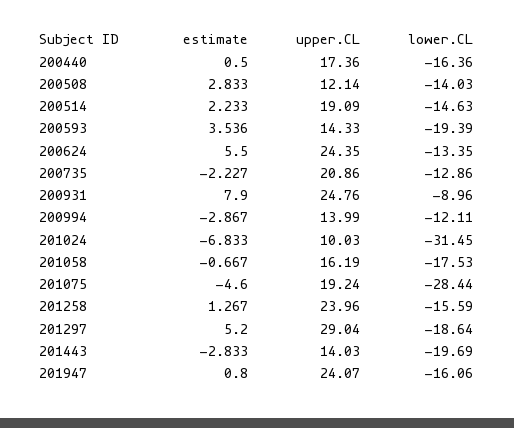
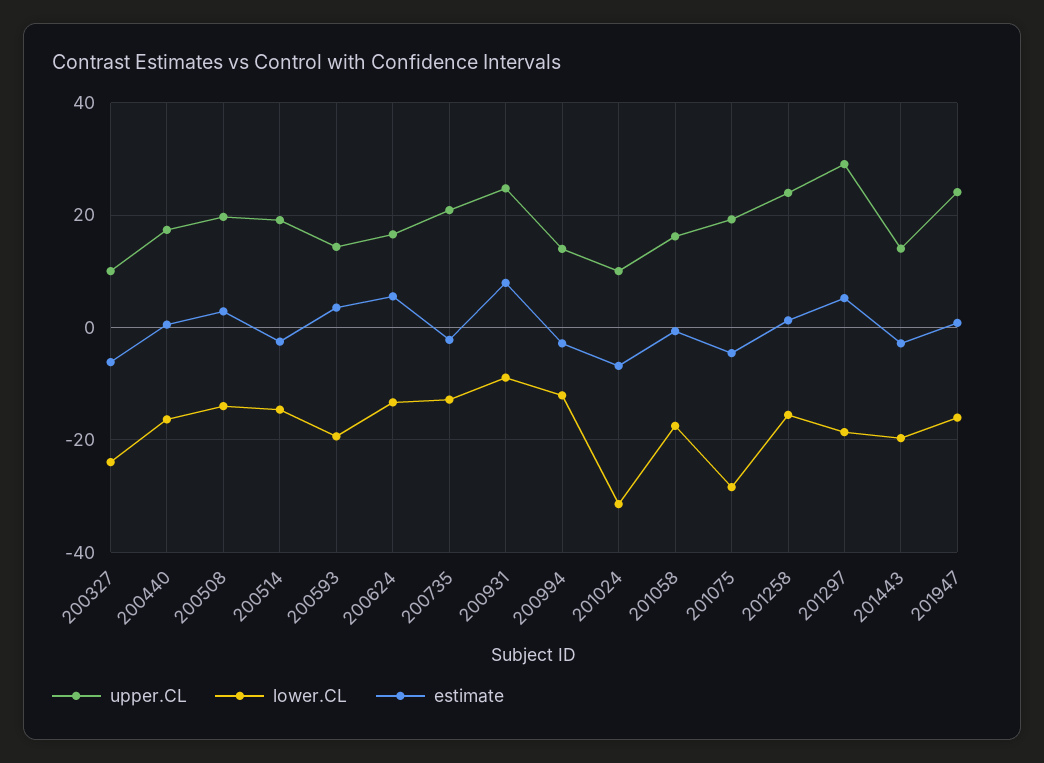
  {
    "estimate": {
      "200440": 0.5,
      "200508": 2.833,
-     "200514": 2.233,
+     "200514": -2,
      "200593": 3.536,
      "200624": 5.5,
      "200735": -2.227,
      "200931": 7.9,
      "200994": -2.867,
      "201024": -6.833,
      "201058": -0.667,
      "201075": -4.6,
      "201258": 1.267,
      "201297": 5.2,
      "201443": -2.833,
-     "201947": 0.8
+     "201947": 0.8,
+     "200327": -6
    },
    "upper.CL": {
      "200440": 17.36,
-     "200508": 12.14,
+     "200508": 20,
      "200514": 19.09,
      "200593": 14.33,
-     "200624": 24.35,
+     "200624": 16,
      "200735": 20.86,
      "200931": 24.76,
      "200994": 13.99,
      "201024": 10.03,
      "201058": 16.19,
      "201075": 19.24,
      "201258": 23.96,
      "201297": 29.04,
      "201443": 14.03,
-     "201947": 24.07
+     "201947": 24.07,
+     "200327": 10
    },
    "lower.CL": {
      "200440": -16.36,
      "200508": -14.03,
      "200514": -14.63,
      "200593": -19.39,
      "200624": -13.35,
      "200735": -12.86,
      "200931": -8.96,
      "200994": -12.11,
      "201024": -31.45,
      "201058": -17.53,
      "201075": -28.44,
      "201258": -15.59,
      "201297": -18.64,
      "201443": -19.69,
-     "201947": -16.06
+     "201947": -16.06,
+     "200327": -24
    }
  }

